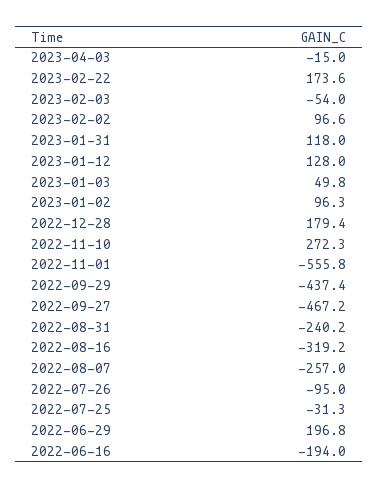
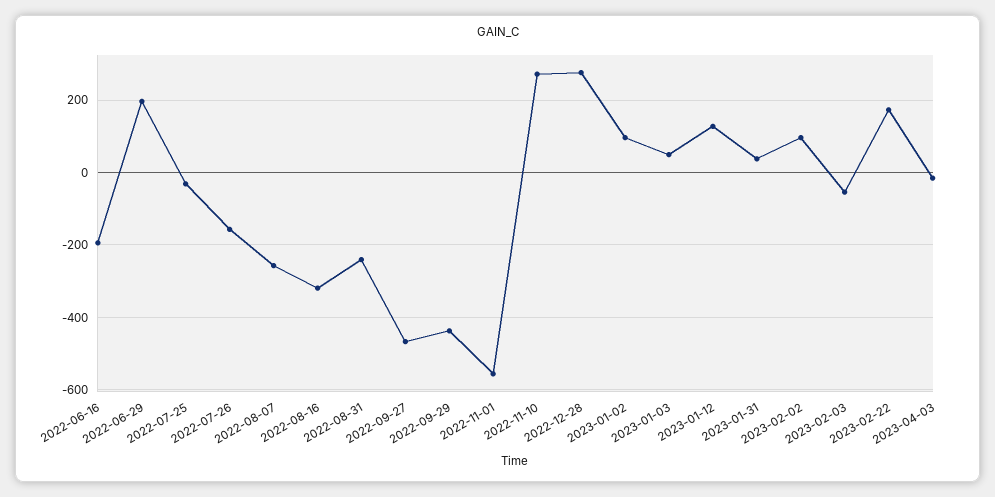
  {
    "2023-04-03": -15,
    "2023-02-22": 173.6,
    "2023-02-03": -54,
    "2023-02-02": 96.6,
-   "2023-01-31": 118,
+   "2023-01-31": 40,
    "2023-01-12": 128,
    "2023-01-03": 49.8,
    "2023-01-02": 96.3,
-   "2022-12-28": 179.4,
+   "2022-12-28": 280,
    "2022-11-10": 272.3,
    "2022-11-01": -555.8,
    "2022-09-29": -437.4,
    "2022-09-27": -467.2,
    "2022-08-31": -240.2,
    "2022-08-16": -319.2,
    "2022-08-07": -257,
-   "2022-07-26": -95,
+   "2022-07-26": -160,
    "2022-07-25": -31.3,
    "2022-06-29": 196.8,
    "2022-06-16": -194
  }

